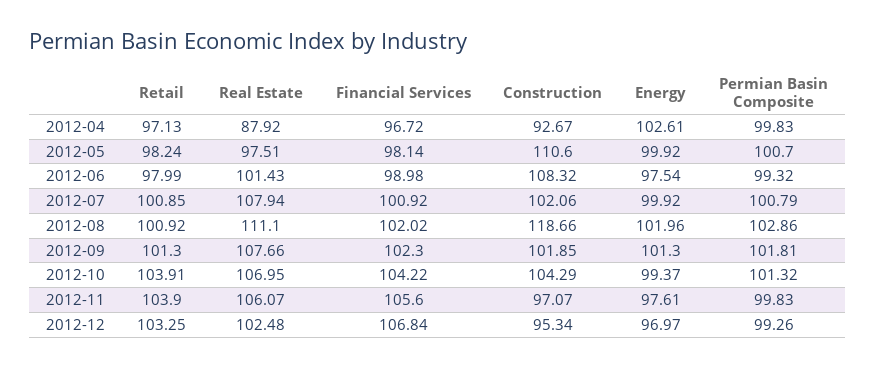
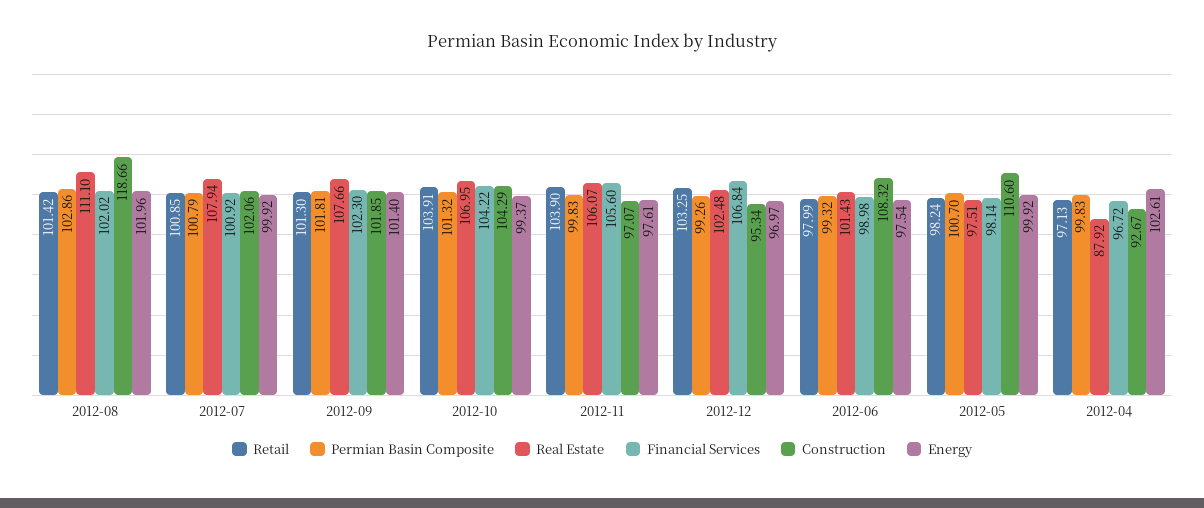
  {
    "Retail": {
      "2012-04": 97.13,
      "2012-05": 98.24,
      "2012-06": 97.99,
      "2012-07": 100.85,
-     "2012-08": 100.92,
+     "2012-08": 101.42,
      "2012-09": 101.3,
      "2012-10": 103.91,
      "2012-11": 103.9,
      "2012-12": 103.25
    },
    "Real Estate": {
      "2012-04": 87.92,
      "2012-05": 97.51,
      "2012-06": 101.43,
      "2012-07": 107.94,
      "2012-08": 111.1,
      "2012-09": 107.66,
      "2012-10": 106.95,
      "2012-11": 106.07,
      "2012-12": 102.48
    },
    "Financial Services": {
      "2012-04": 96.72,
      "2012-05": 98.14,
      "2012-06": 98.98,
      "2012-07": 100.92,
      "2012-08": 102.02,
      "2012-09": 102.3,
      "2012-10": 104.22,
      "2012-11": 105.6,
      "2012-12": 106.84
    },
    "Construction": {
      "2012-04": 92.67,
      "2012-05": 110.6,
      "2012-06": 108.32,
      "2012-07": 102.06,
      "2012-08": 118.66,
      "2012-09": 101.85,
      "2012-10": 104.29,
      "2012-11": 97.07,
      "2012-12": 95.34
    },
    "Energy": {
      "2012-04": 102.61,
      "2012-05": 99.92,
      "2012-06": 97.54,
      "2012-07": 99.92,
      "2012-08": 101.96,
-     "2012-09": 101.3,
+     "2012-09": 101.4,
      "2012-10": 99.37,
      "2012-11": 97.61,
      "2012-12": 96.97
    },
    "Permian Basin Composite": {
      "2012-04": 99.83,
      "2012-05": 100.7,
      "2012-06": 99.32,
      "2012-07": 100.79,
      "2012-08": 102.86,
      "2012-09": 101.81,
      "2012-10": 101.32,
      "2012-11": 99.83,
      "2012-12": 99.26
    }
  }

